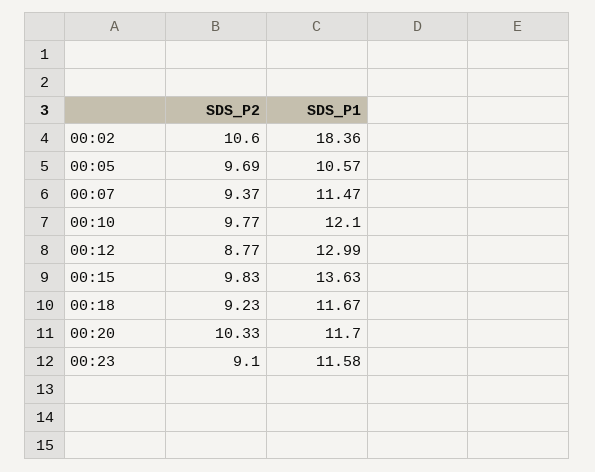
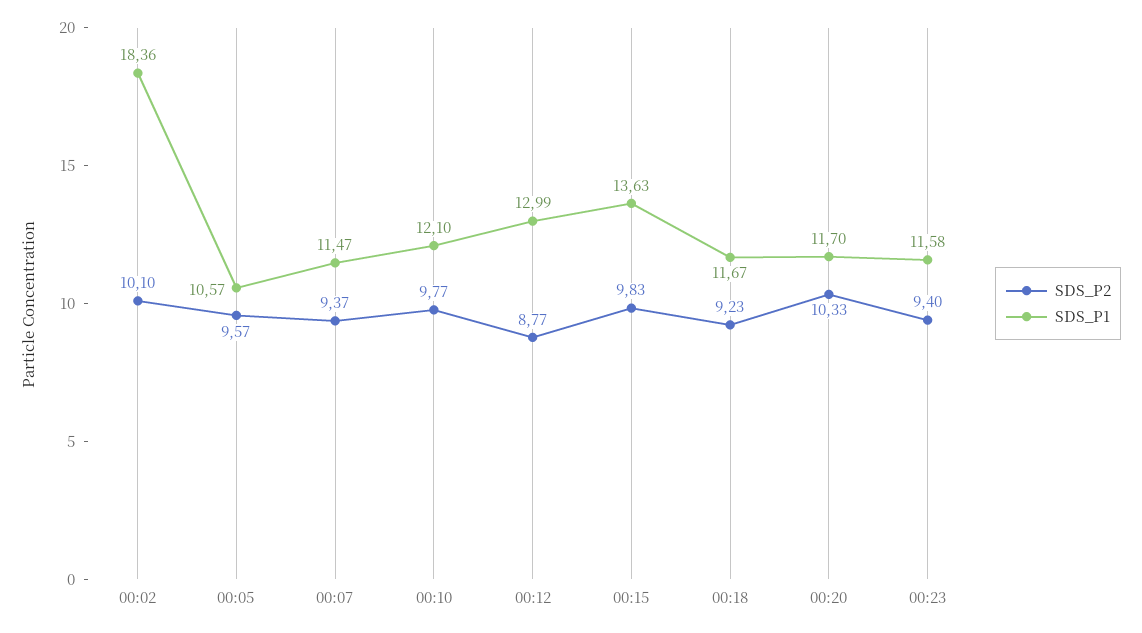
  {
    "SDS_P2": {
-     "00:02": 10.6,
+     "00:02": 10.1,
-     "00:05": 9.69,
+     "00:05": 9.57,
      "00:07": 9.37,
      "00:10": 9.77,
      "00:12": 8.77,
      "00:15": 9.83,
      "00:18": 9.23,
      "00:20": 10.33,
-     "00:23": 9.1
+     "00:23": 9.4
    },
    "SDS_P1": {
      "00:02": 18.36,
      "00:05": 10.57,
      "00:07": 11.47,
      "00:10": 12.1,
      "00:12": 12.99,
      "00:15": 13.63,
      "00:18": 11.67,
      "00:20": 11.7,
      "00:23": 11.58
    }
  }

